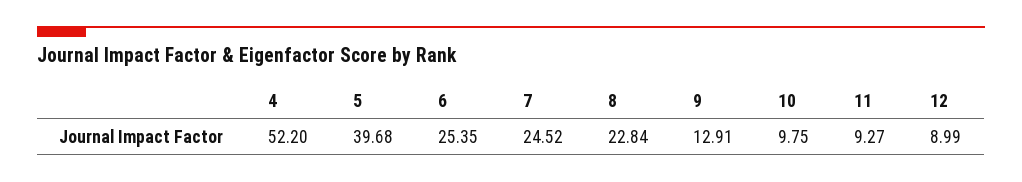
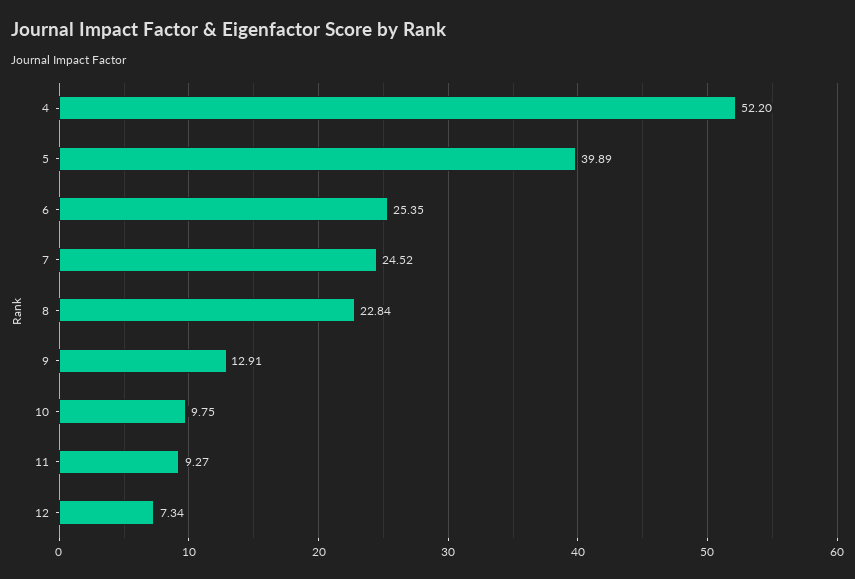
  {
    "4": 52.2,
-   "5": 39.68,
+   "5": 39.89,
    "6": 25.35,
    "7": 24.52,
    "8": 22.84,
    "9": 12.91,
    "10": 9.75,
    "11": 9.27,
-   "12": 8.99
+   "12": 7.34
  }

